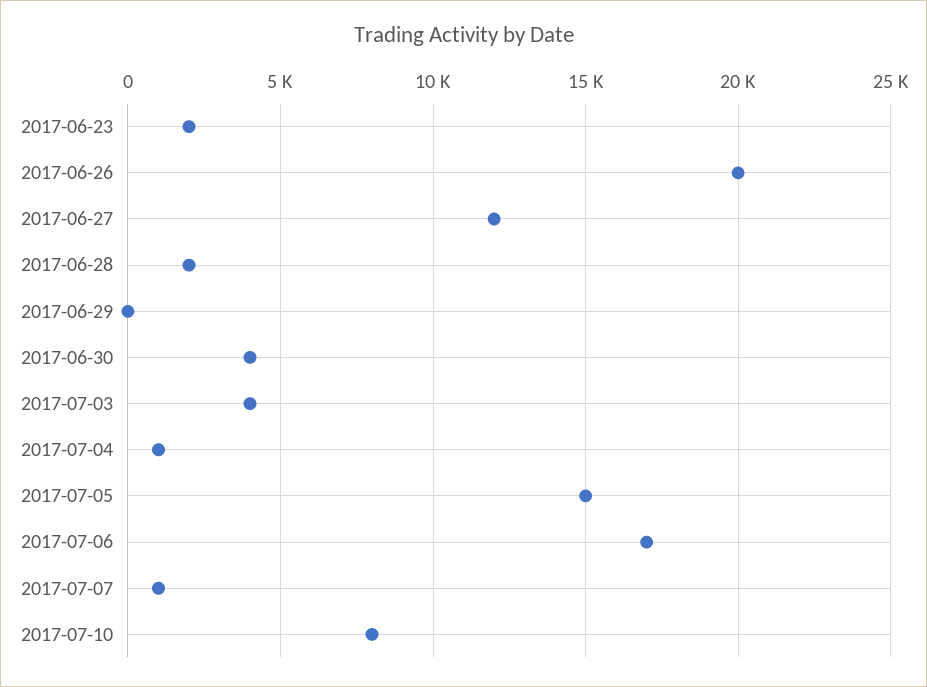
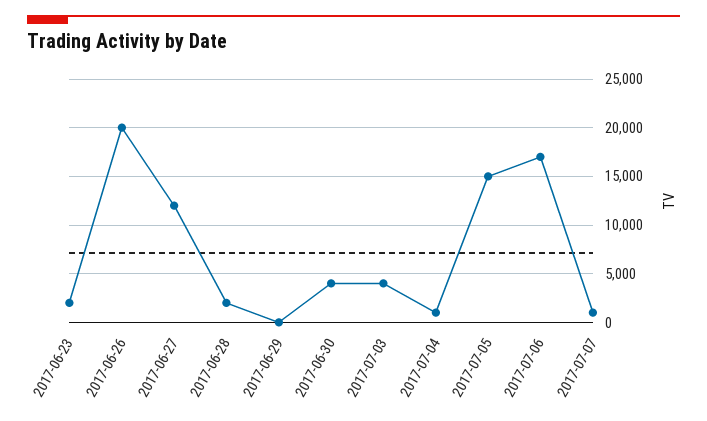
  {
    "2017-06-23": 2000,
    "2017-06-26": 20000,
    "2017-06-27": 12000,
    "2017-06-28": 2000,
    "2017-06-29": 0,
    "2017-06-30": 4000,
    "2017-07-03": 4000,
    "2017-07-04": 1000,
    "2017-07-05": 15000,
    "2017-07-06": 17000,
-   "2017-07-07": 1000,
+   "2017-07-07": 1000
-   "2017-07-10": 8000
  }

